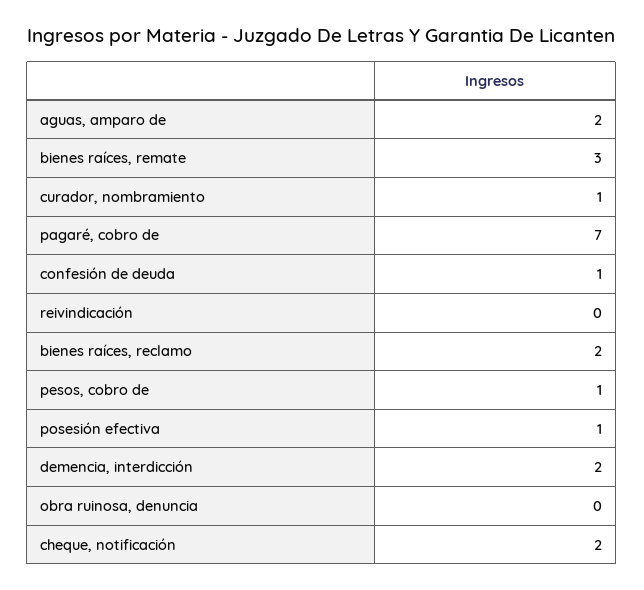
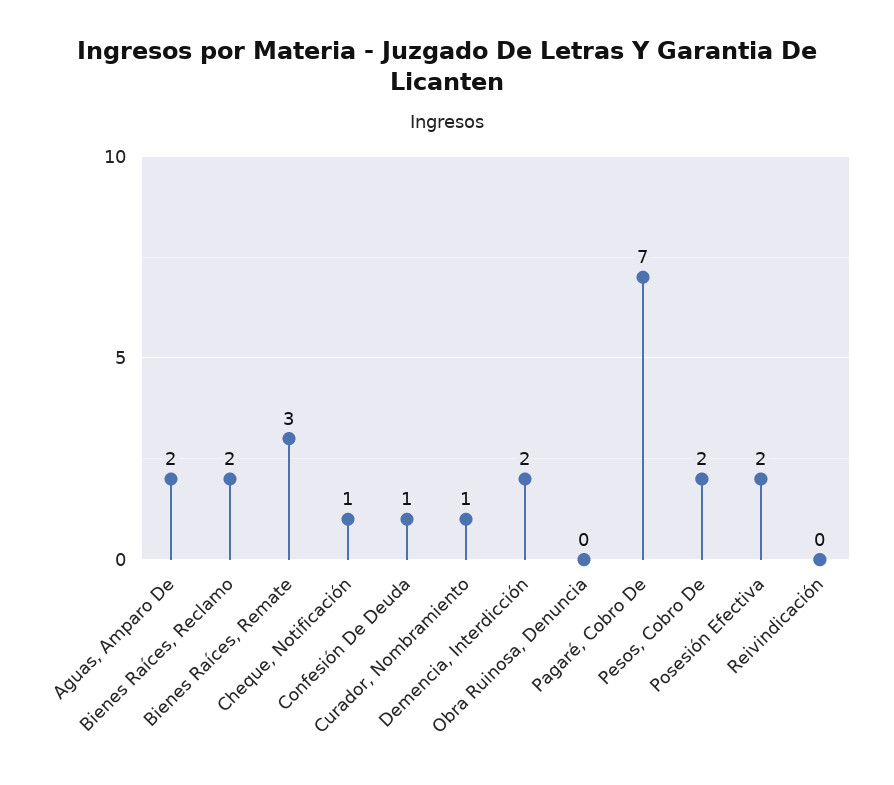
  {
    "aguas, amparo de": 2,
    "bienes raíces, remate": 3,
    "curador, nombramiento": 1,
    "pagaré, cobro de": 7,
    "confesión de deuda": 1,
    "reivindicación": 0,
    "bienes raíces, reclamo": 2,
-   "pesos, cobro de": 1,
+   "pesos, cobro de": 2,
-   "posesión efectiva": 1,
+   "posesión efectiva": 2,
    "demencia, interdicción": 2,
    "obra ruinosa, denuncia": 0,
-   "cheque, notificación": 2
+   "cheque, notificación": 1
  }

